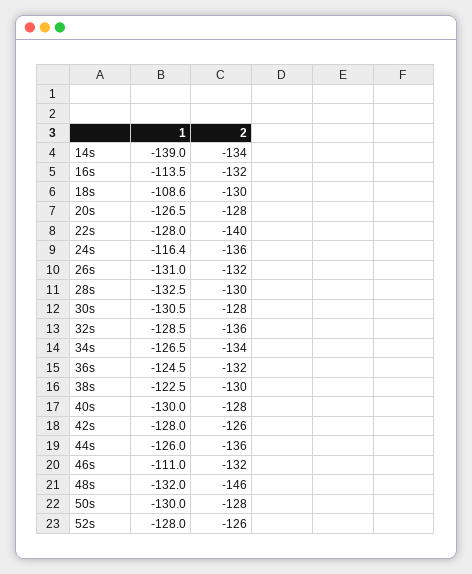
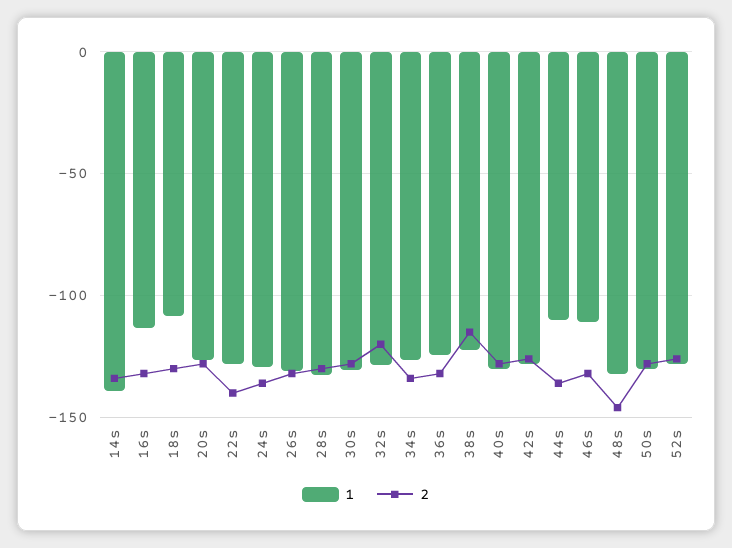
  {
    "1": {
      "14s": -139,
      "16s": -113.5,
      "18s": -108.6,
      "20s": -126.5,
      "22s": -128,
-     "24s": -116.4,
+     "24s": -130,
      "26s": -131,
      "28s": -132.5,
      "30s": -130.5,
      "32s": -128.5,
      "34s": -126.5,
      "36s": -124.5,
      "38s": -122.5,
      "40s": -130,
      "42s": -128,
-     "44s": -126,
+     "44s": -110,
      "46s": -111,
      "48s": -132,
      "50s": -130,
      "52s": -128
    },
    "2": {
      "14s": -134,
      "16s": -132,
      "18s": -130,
      "20s": -128,
      "22s": -140,
      "24s": -136,
      "26s": -132,
      "28s": -130,
      "30s": -128,
-     "32s": -136,
+     "32s": -120,
      "34s": -134,
      "36s": -132,
-     "38s": -130,
+     "38s": -115,
      "40s": -128,
      "42s": -126,
      "44s": -136,
      "46s": -132,
      "48s": -146,
      "50s": -128,
      "52s": -126
    }
  }

